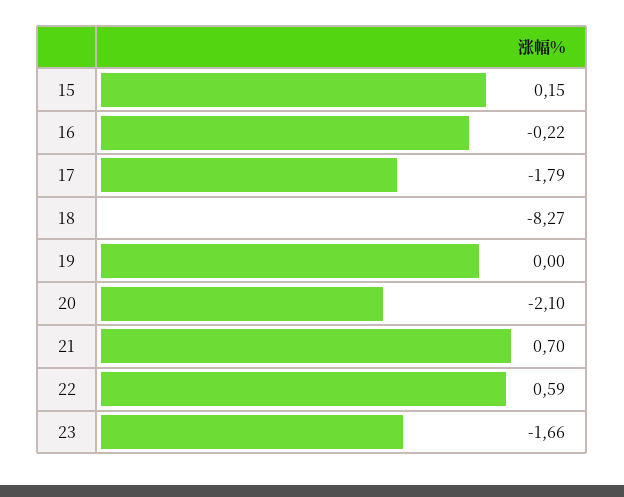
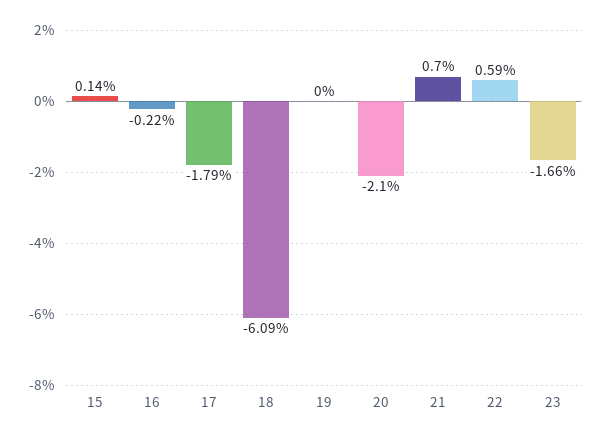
  {
-   "15": 0.15,
+   "15": 0.14,
    "16": -0.22,
    "17": -1.79,
-   "18": -8.27,
+   "18": -6.09,
    "19": 0,
    "20": -2.1,
    "21": 0.7,
    "22": 0.59,
    "23": -1.66
  }

